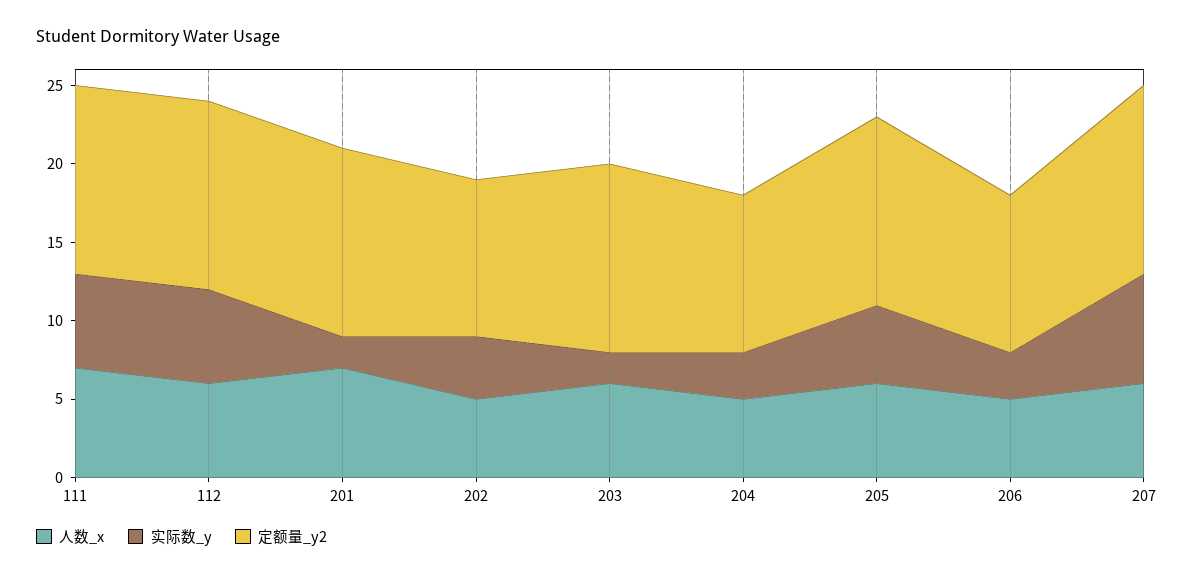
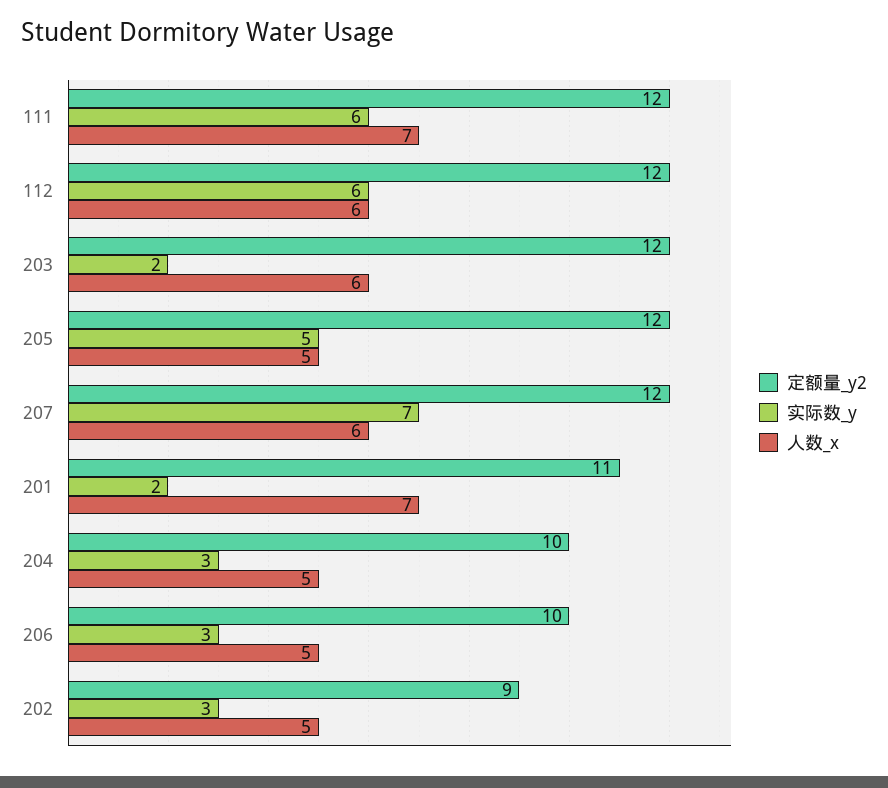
  {
    "人数_x": {
      "111": 7,
      "112": 6,
      "201": 7,
      "202": 5,
      "203": 6,
      "204": 5,
-     "205": 6,
+     "205": 5,
      "206": 5,
      "207": 6
    },
    "实际数_y": {
      "111": 6,
      "112": 6,
      "201": 2,
-     "202": 4,
+     "202": 3,
      "203": 2,
      "204": 3,
      "205": 5,
      "206": 3,
      "207": 7
    },
    "定额量_y2": {
      "111": 12,
      "112": 12,
-     "201": 12,
+     "201": 11,
-     "202": 10,
+     "202": 9,
      "203": 12,
      "204": 10,
      "205": 12,
      "206": 10,
      "207": 12
    }
  }

